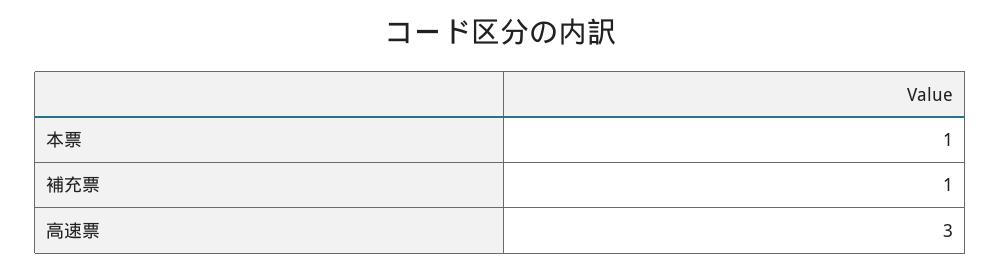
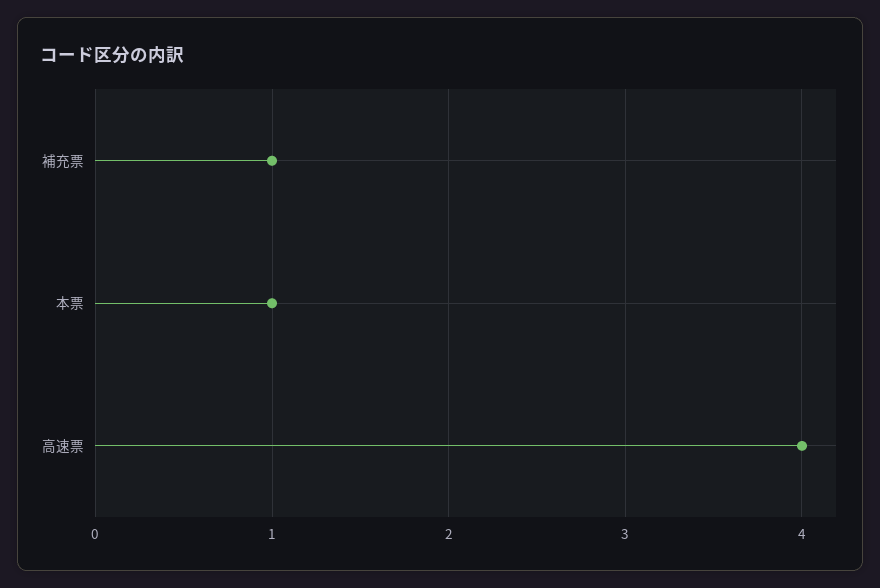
  {
    "本票": 1,
    "補充票": 1,
-   "高速票": 3
+   "高速票": 4
  }

